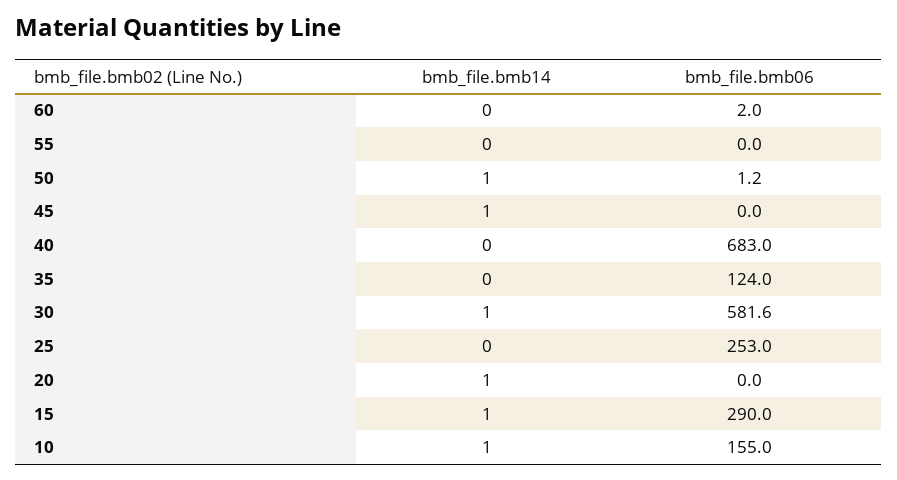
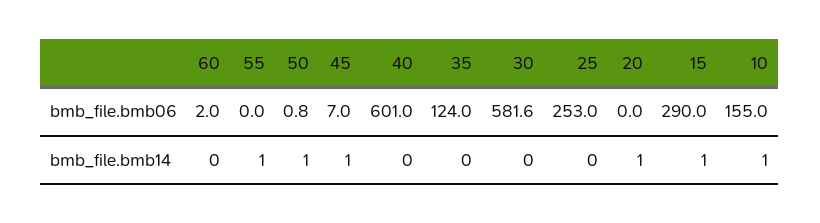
  {
    "bmb_file.bmb14": {
      "60": 0,
-     "55": 0,
+     "55": 1,
      "50": 1,
      "45": 1,
      "40": 0,
      "35": 0,
-     "30": 1,
+     "30": 0,
      "25": 0,
      "20": 1,
      "15": 1,
      "10": 1
    },
    "bmb_file.bmb06": {
      "60": 2,
      "55": 0,
-     "50": 1.2,
+     "50": 0.8,
-     "45": 0,
+     "45": 7,
-     "40": 683,
+     "40": 601,
      "35": 124,
      "30": 581.6,
      "25": 253,
      "20": 0,
      "15": 290,
      "10": 155
    }
  }

